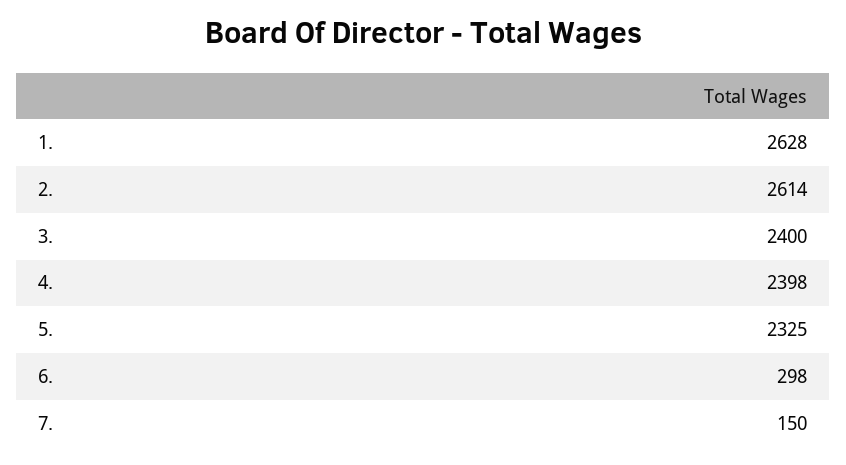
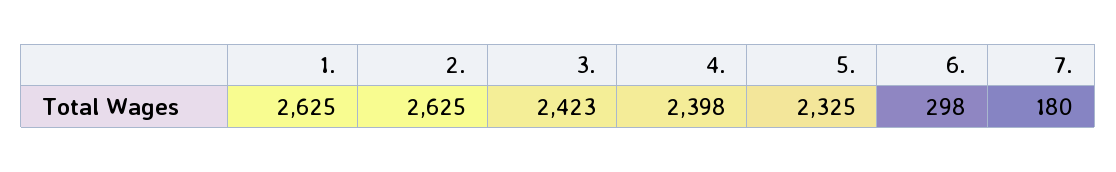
  {
-   "1.": 2628,
+   "1.": 2625,
-   "2.": 2614,
+   "2.": 2625,
-   "3.": 2400,
+   "3.": 2423,
    "4.": 2398,
    "5.": 2325,
    "6.": 298,
-   "7.": 150
+   "7.": 180
  }

